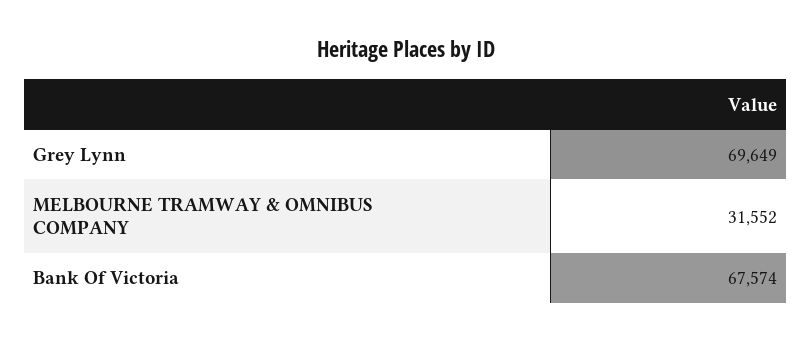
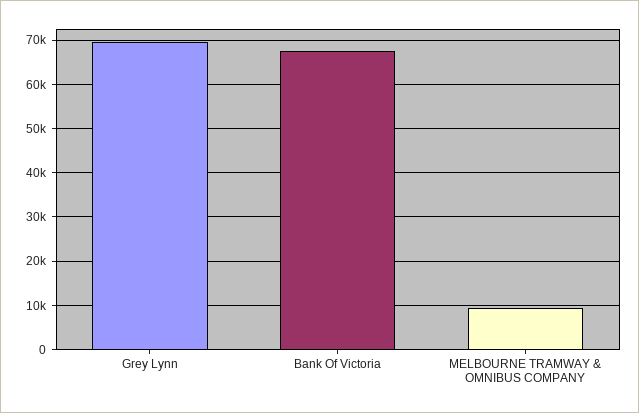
  {
    "Grey Lynn": 69649,
-   "MELBOURNE TRAMWAY & OMNIBUS COMPANY": 31552,
+   "MELBOURNE TRAMWAY & OMNIBUS COMPANY": 10000,
    "Bank Of Victoria": 67574
  }

